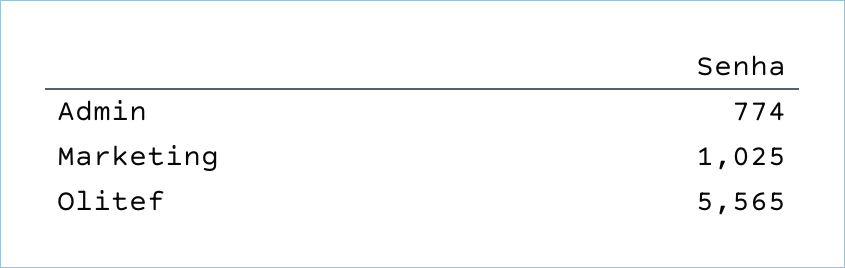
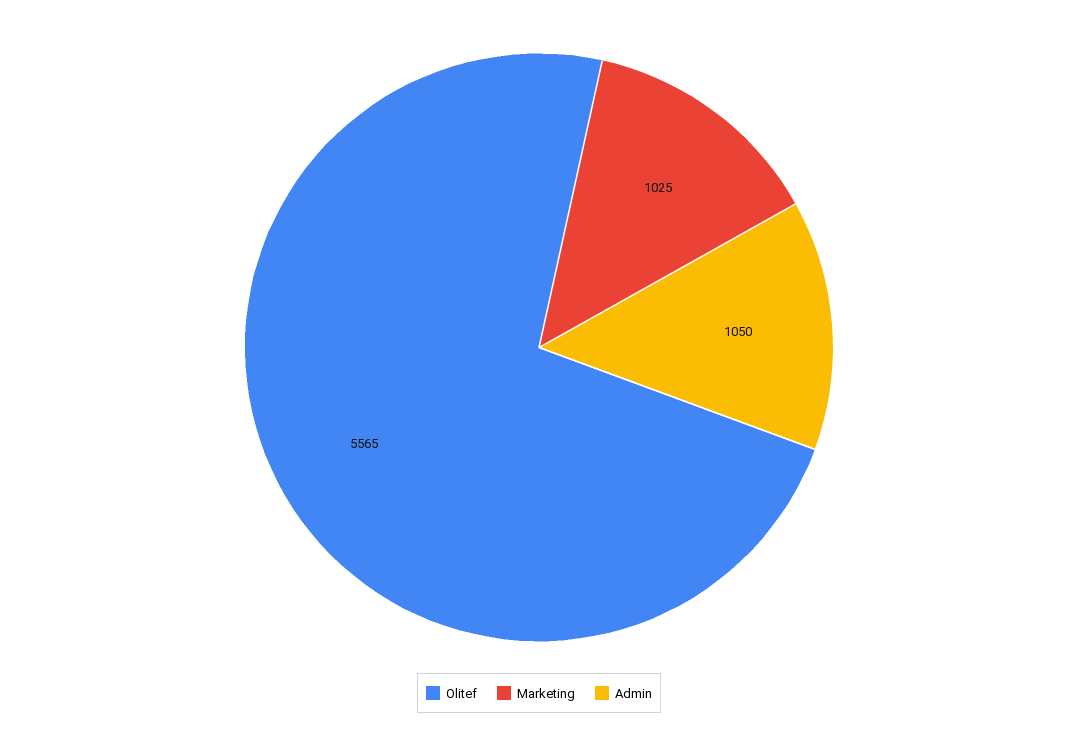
  {
-   "Admin": 774,
+   "Admin": 1050,
    "Marketing": 1025,
    "Olitef": 5565
  }

